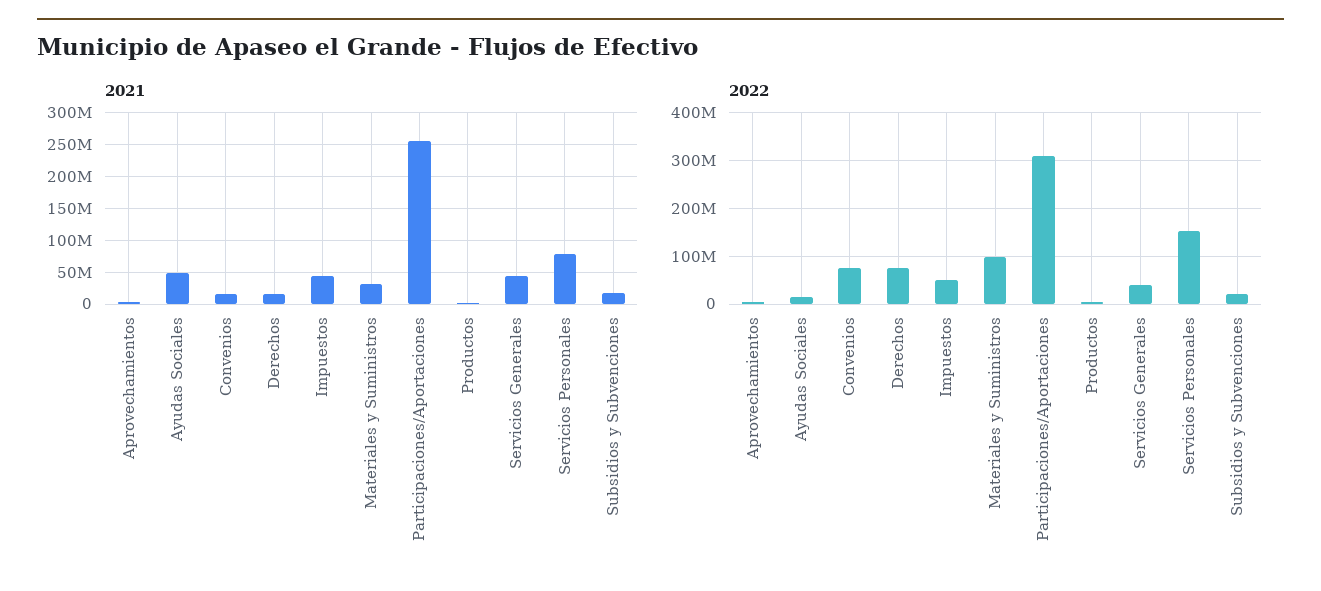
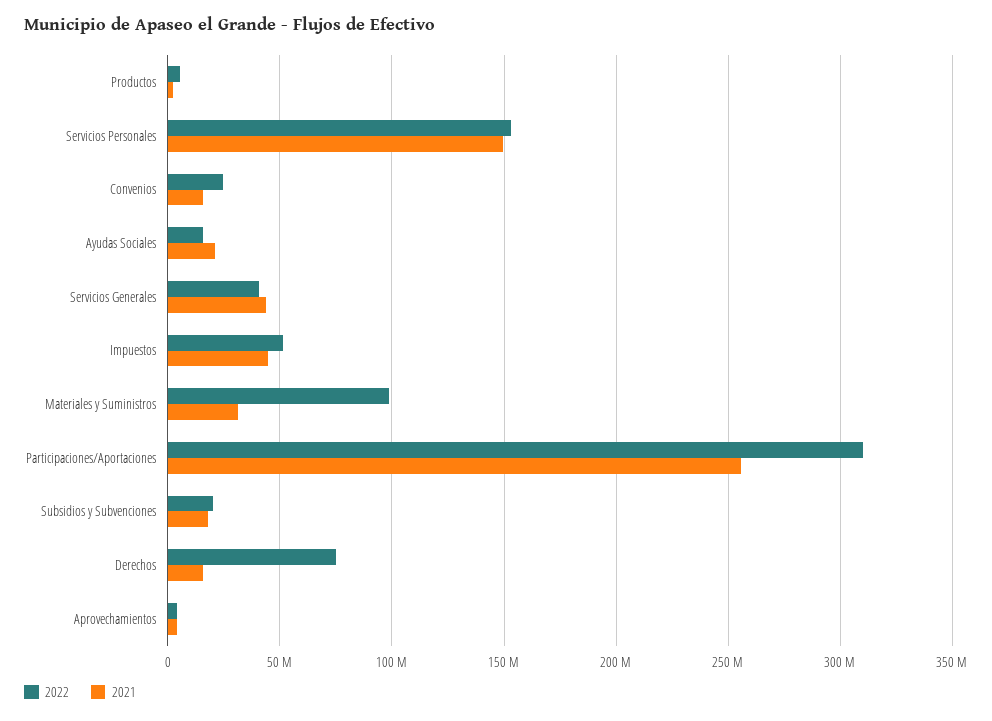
  {
    "2021": {
      "Aprovechamientos": 5000000,
-     "Ayudas Sociales": 50000000,
+     "Ayudas Sociales": 20000000,
      "Convenios": 15000000,
      "Derechos": 15000000,
      "Impuestos": 45000000,
      "Materiales y Suministros": 30000000,
      "Participaciones/Aportaciones": 255000000,
      "Productos": 0,
      "Servicios Generales": 45000000,
-     "Servicios Personales": 80000000,
+     "Servicios Personales": 150000000,
      "Subsidios y Subvenciones": 20000000
    },
    "2022": {
      "Aprovechamientos": 5000000,
      "Ayudas Sociales": 15000000,
-     "Convenios": 80000000,
+     "Convenios": 25000000,
      "Derechos": 75000000,
      "Impuestos": 50000000,
      "Materiales y Suministros": 100000000,
      "Participaciones/Aportaciones": 310000000,
      "Productos": 5000000,
      "Servicios Generales": 40000000,
      "Servicios Personales": 155000000,
      "Subsidios y Subvenciones": 20000000
    }
  }

